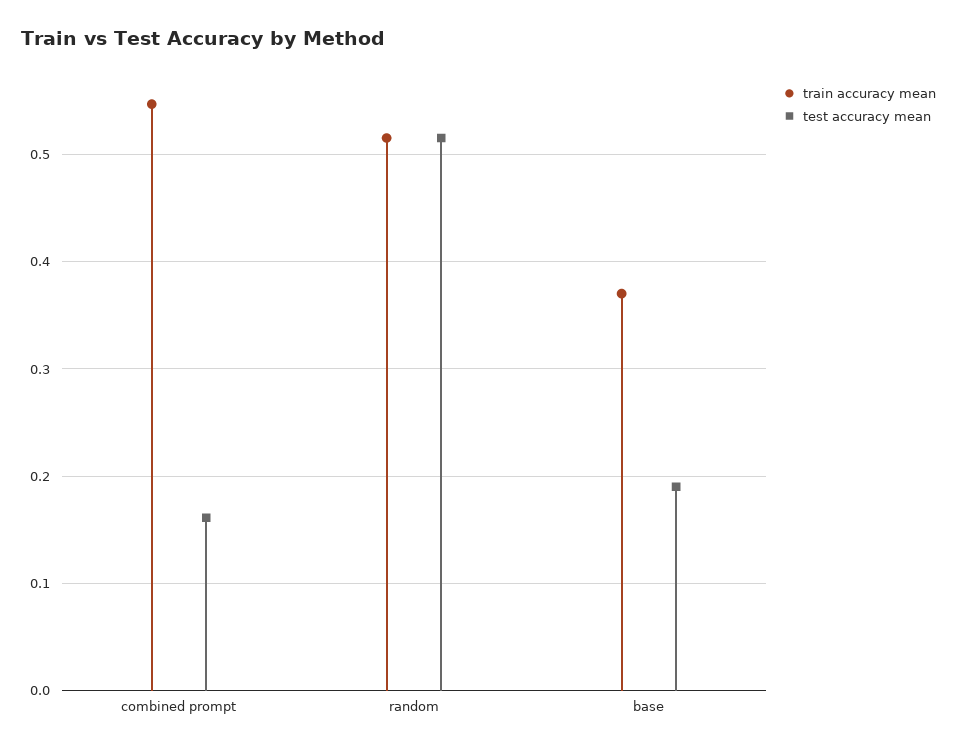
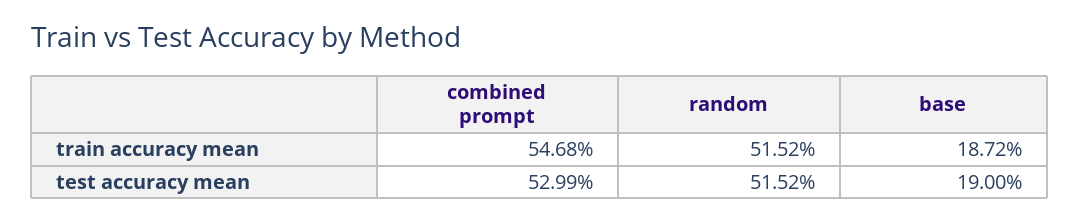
  {
    "train accuracy mean": {
      "combined prompt": 0.5468,
      "random": 0.5152,
-     "base": 0.37
+     "base": 0.1872
    },
    "test accuracy mean": {
-     "combined prompt": 0.16,
+     "combined prompt": 0.5299,
      "random": 0.5152,
      "base": 0.19
    }
  }

